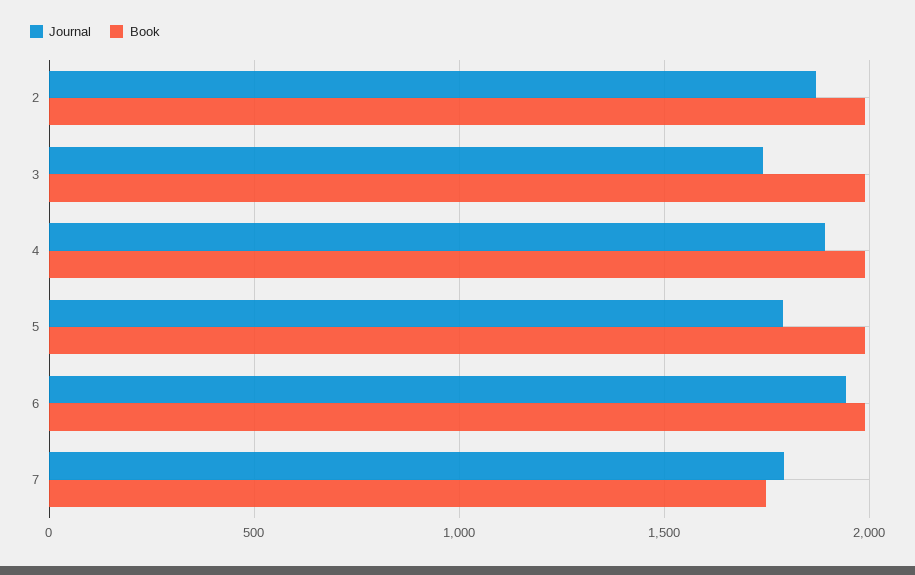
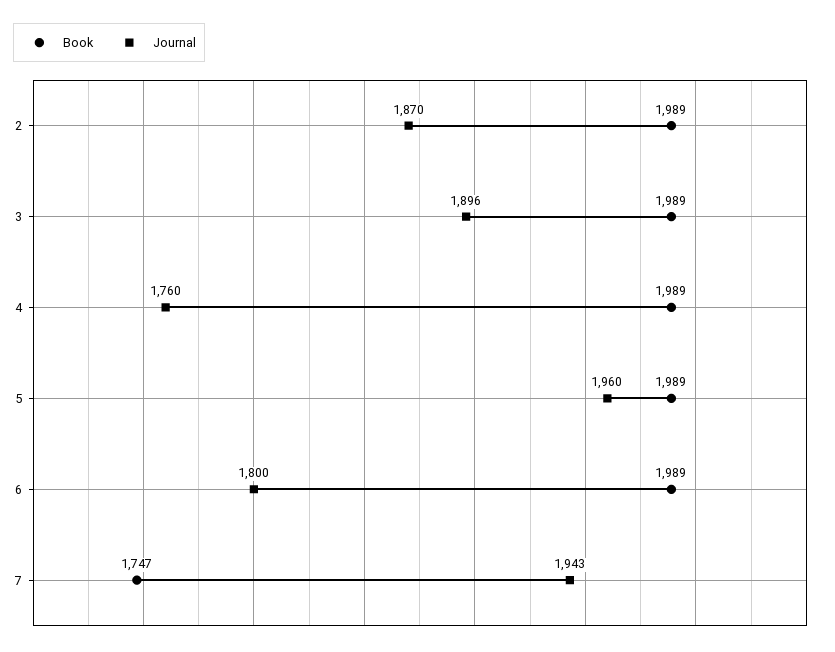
  {
    "Journal": {
      "2": 1870,
-     "3": 1750,
+     "3": 1896,
-     "4": 1900,
+     "4": 1760,
-     "5": 1800,
+     "5": 1960,
-     "6": 1950,
+     "6": 1800,
-     "7": 1800
+     "7": 1943
    },
    "Book": {
      "2": 1989,
      "3": 1989,
      "4": 1989,
      "5": 1989,
      "6": 1989,
      "7": 1747
    }
  }

